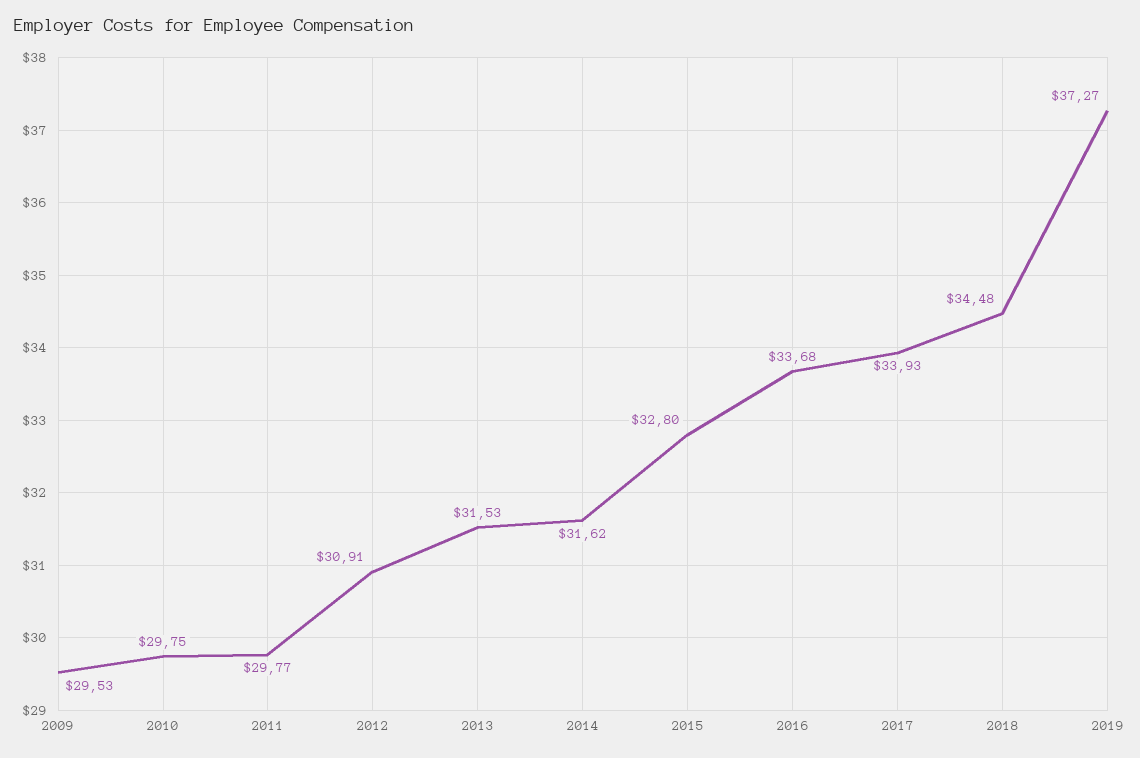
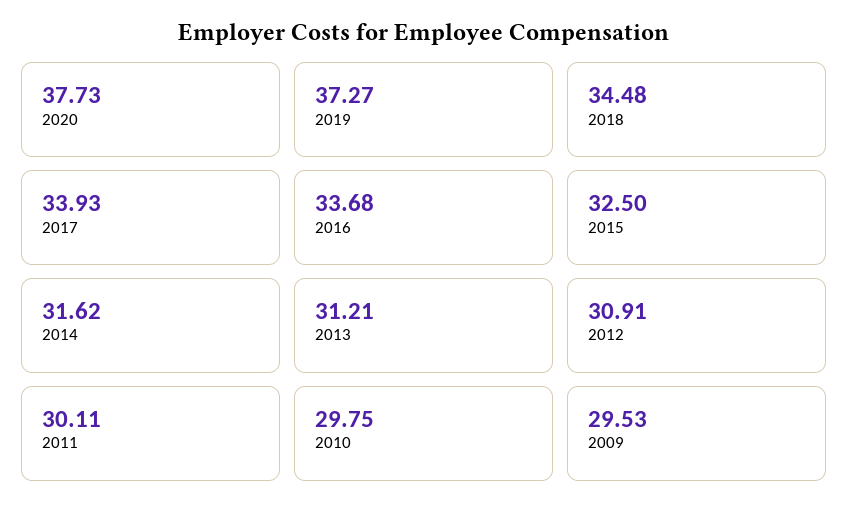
  {
    "2009": 29.53,
    "2010": 29.75,
-   "2011": 29.77,
+   "2011": 30.11,
    "2012": 30.91,
-   "2013": 31.53,
+   "2013": 31.21,
    "2014": 31.62,
-   "2015": 32.8,
+   "2015": 32.5,
    "2016": 33.68,
    "2017": 33.93,
    "2018": 34.48,
-   "2019": 37.27
+   "2019": 37.27,
+   "2020": 37.73
  }

